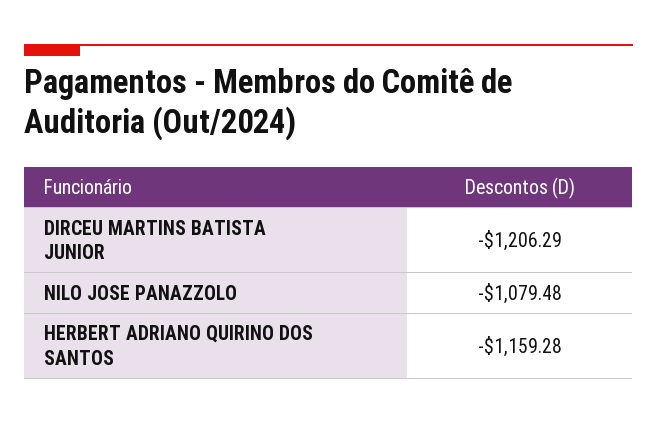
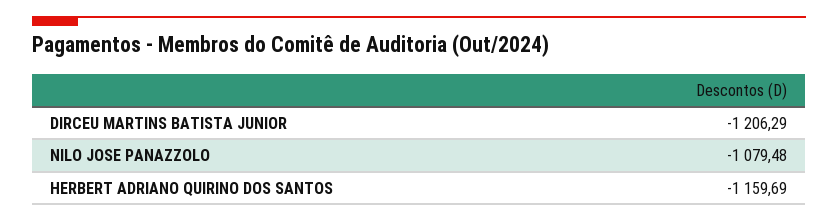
  {
    "DIRCEU MARTINS BATISTA JUNIOR": -1206.29,
    "NILO JOSE PANAZZOLO": -1079.48,
-   "HERBERT ADRIANO QUIRINO DOS SANTOS": -1159.28
+   "HERBERT ADRIANO QUIRINO DOS SANTOS": -1159.69
  }

